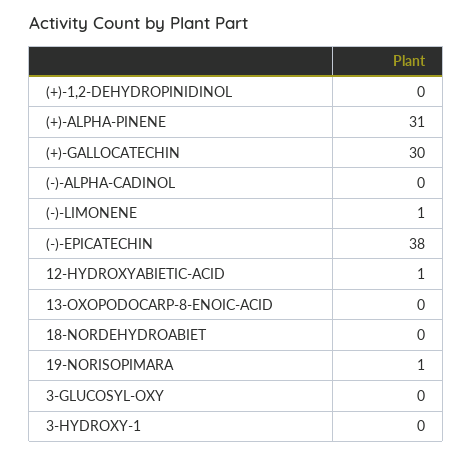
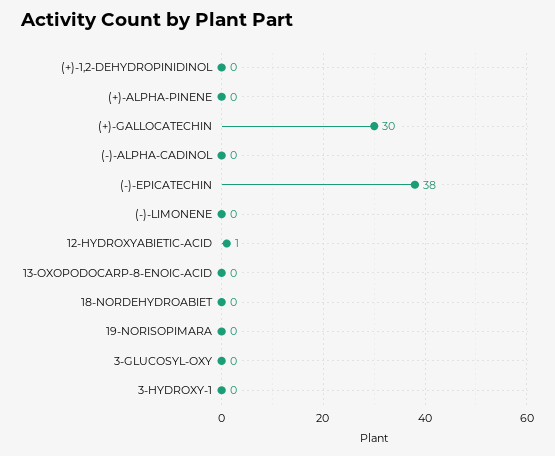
  {
    "(+)-1,2-DEHYDROPINIDINOL": 0,
-   "(+)-ALPHA-PINENE": 31,
+   "(+)-ALPHA-PINENE": 0,
    "(+)-GALLOCATECHIN": 30,
    "(-)-ALPHA-CADINOL": 0,
-   "(-)-LIMONENE": 1,
+   "(-)-LIMONENE": 0,
    "(-)-EPICATECHIN": 38,
    "12-HYDROXYABIETIC-ACID": 1,
    "13-OXOPODOCARP-8-ENOIC-ACID": 0,
    "18-NORDEHYDROABIET": 0,
-   "19-NORISOPIMARA": 1,
+   "19-NORISOPIMARA": 0,
    "3-GLUCOSYL-OXY": 0,
    "3-HYDROXY-1": 0
  }

